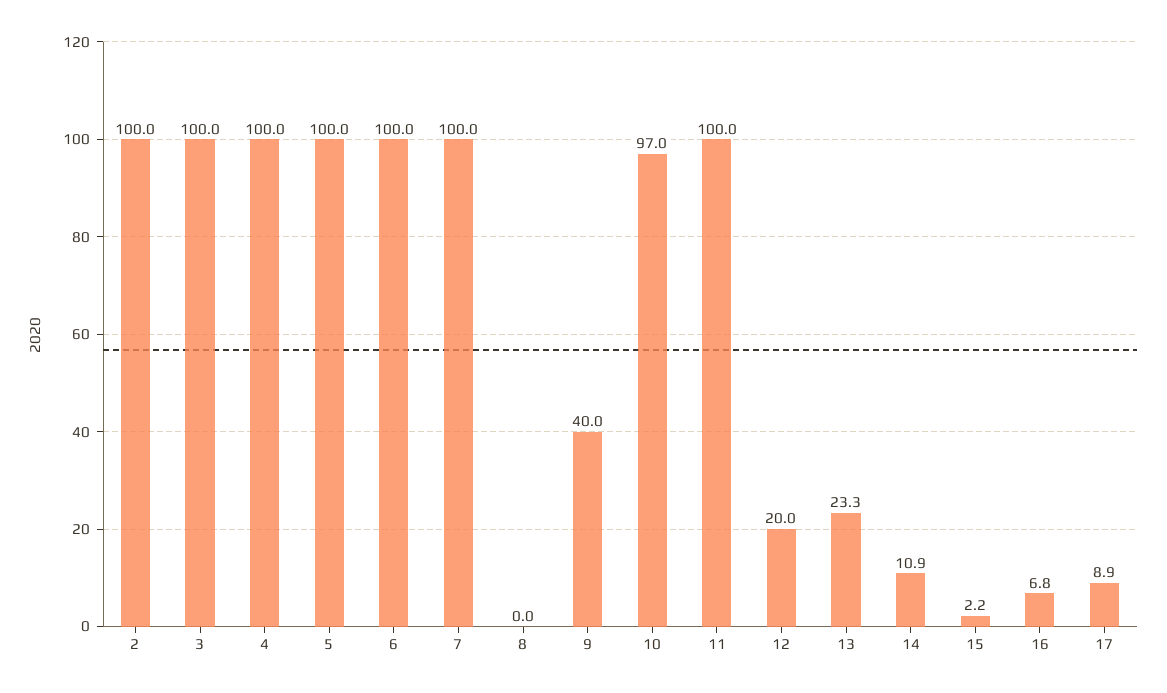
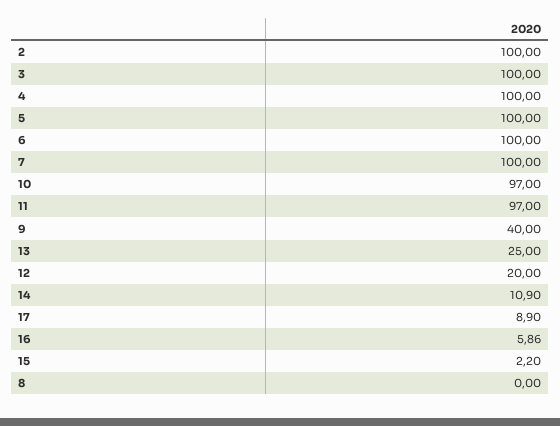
  {
    "2": 100,
    "3": 100,
    "4": 100,
    "5": 100,
    "6": 100,
    "7": 100,
    "8": 0,
    "9": 40,
    "10": 97,
-   "11": 100,
+   "11": 97,
    "12": 20,
-   "13": 23.3,
+   "13": 25,
    "14": 10.9,
    "15": 2.2,
-   "16": 6.8,
+   "16": 5.86,
    "17": 8.9
  }

